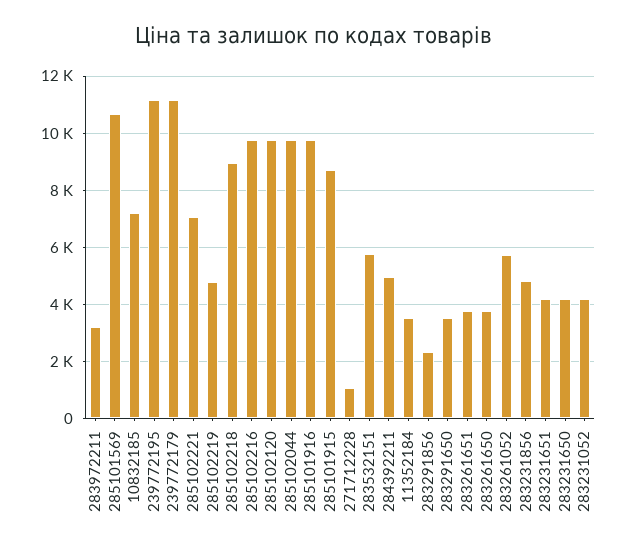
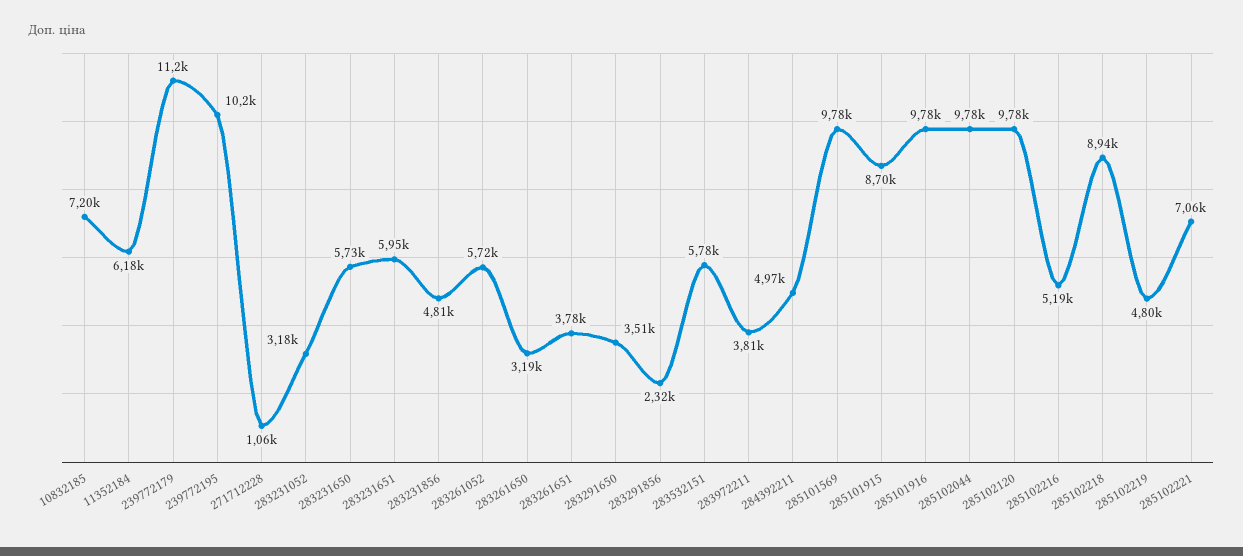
  {
-   "283972211": 3250,
+   "283972211": 3810,
-   "285101569": 10750,
+   "285101569": 9780,
    "10832185": 7200,
-   "239772195": 11250,
+   "239772195": 10200,
    "239772179": 11200,
    "285102221": 7060,
    "285102219": 4800,
    "285102218": 8940,
-   "285102216": 9750,
+   "285102216": 5190,
    "285102120": 9780,
    "285102044": 9780,
    "285101916": 9780,
    "285101915": 8700,
    "271712228": 1060,
    "283532151": 5780,
    "284392211": 4970,
-   "11352184": 3500,
+   "11352184": 6180,
    "283291856": 2320,
    "283291650": 3510,
    "283261651": 3780,
-   "283261650": 3750,
+   "283261650": 3190,
    "283261052": 5720,
    "283231856": 4810,
-   "283231651": 4250,
+   "283231651": 5950,
-   "283231650": 4250,
+   "283231650": 5730,
-   "283231052": 4250
+   "283231052": 3180
  }

